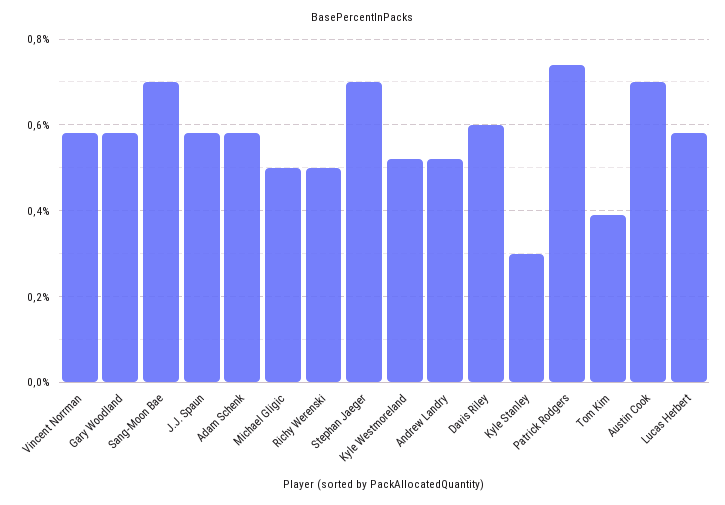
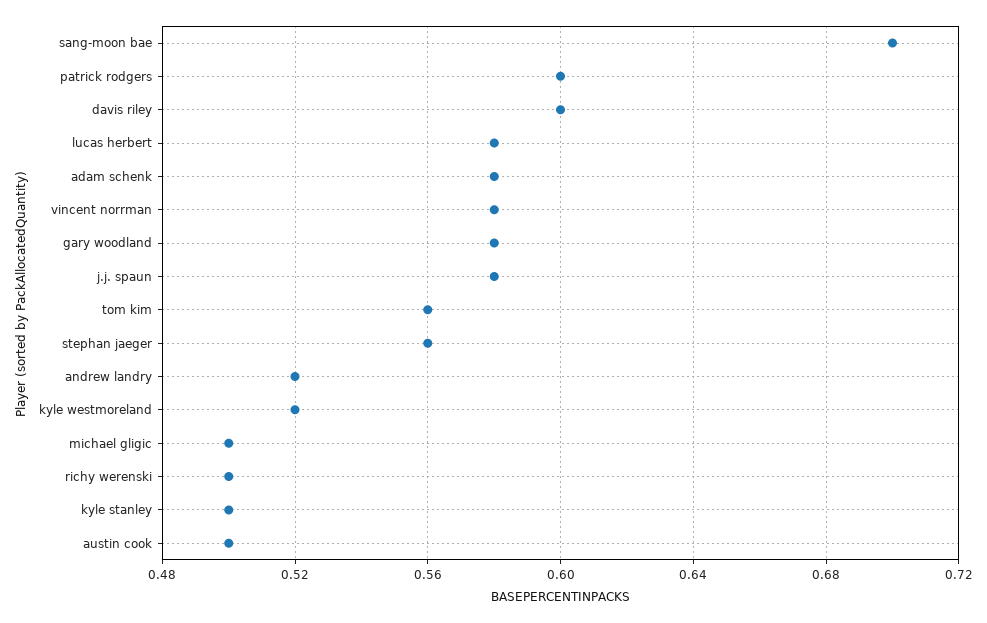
  {
    "Vincent Norrman": 0.58,
    "Gary Woodland": 0.58,
    "Sang-Moon Bae": 0.7,
    "J.J. Spaun": 0.58,
    "Adam Schenk": 0.58,
    "Michael Gligic": 0.5,
    "Richy Werenski": 0.5,
-   "Stephan Jaeger": 0.7,
+   "Stephan Jaeger": 0.56,
    "Kyle Westmoreland": 0.52,
    "Andrew Landry": 0.52,
    "Davis Riley": 0.6,
-   "Kyle Stanley": 0.3,
+   "Kyle Stanley": 0.5,
-   "Patrick Rodgers": 0.75,
+   "Patrick Rodgers": 0.6,
-   "Tom Kim": 0.4,
+   "Tom Kim": 0.56,
-   "Austin Cook": 0.7,
+   "Austin Cook": 0.5,
    "Lucas Herbert": 0.58
  }

